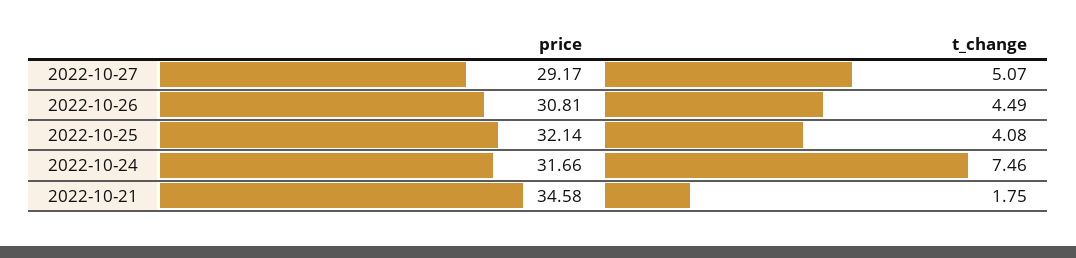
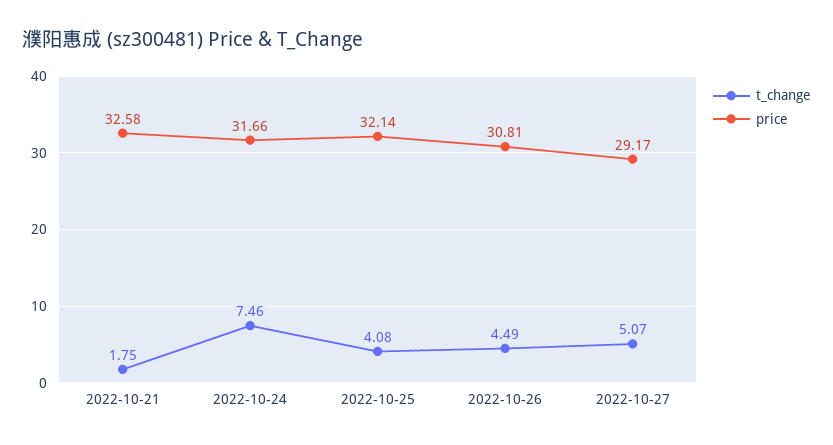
  {
    "price": {
      "2022-10-27": 29.17,
      "2022-10-26": 30.81,
      "2022-10-25": 32.14,
      "2022-10-24": 31.66,
-     "2022-10-21": 34.58
+     "2022-10-21": 32.58
    },
    "t_change": {
      "2022-10-27": 5.07,
      "2022-10-26": 4.49,
      "2022-10-25": 4.08,
      "2022-10-24": 7.46,
      "2022-10-21": 1.75
    }
  }

